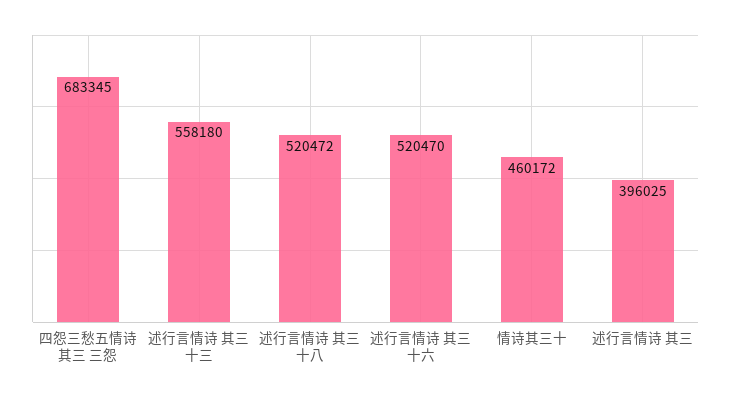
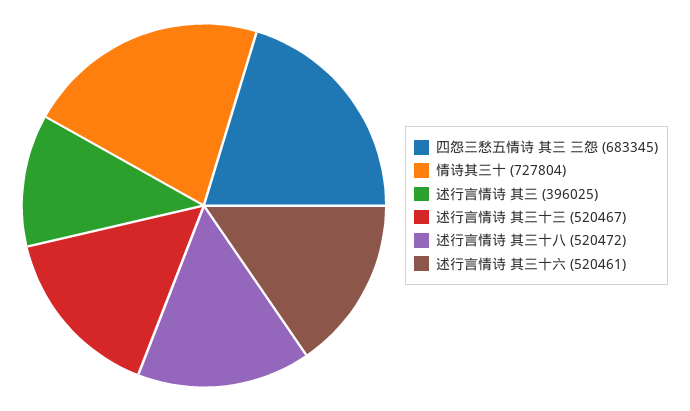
  {
    "四怨三愁五情诗 其三 三怨": 683345,
-   "述行言情诗 其三十三": 558180,
+   "述行言情诗 其三十三": 520467,
    "述行言情诗 其三十八": 520472,
-   "述行言情诗 其三十六": 520470,
+   "述行言情诗 其三十六": 520461,
-   "情诗其三十": 460172,
+   "情诗其三十": 727804,
    "述行言情诗 其三": 396025
  }

